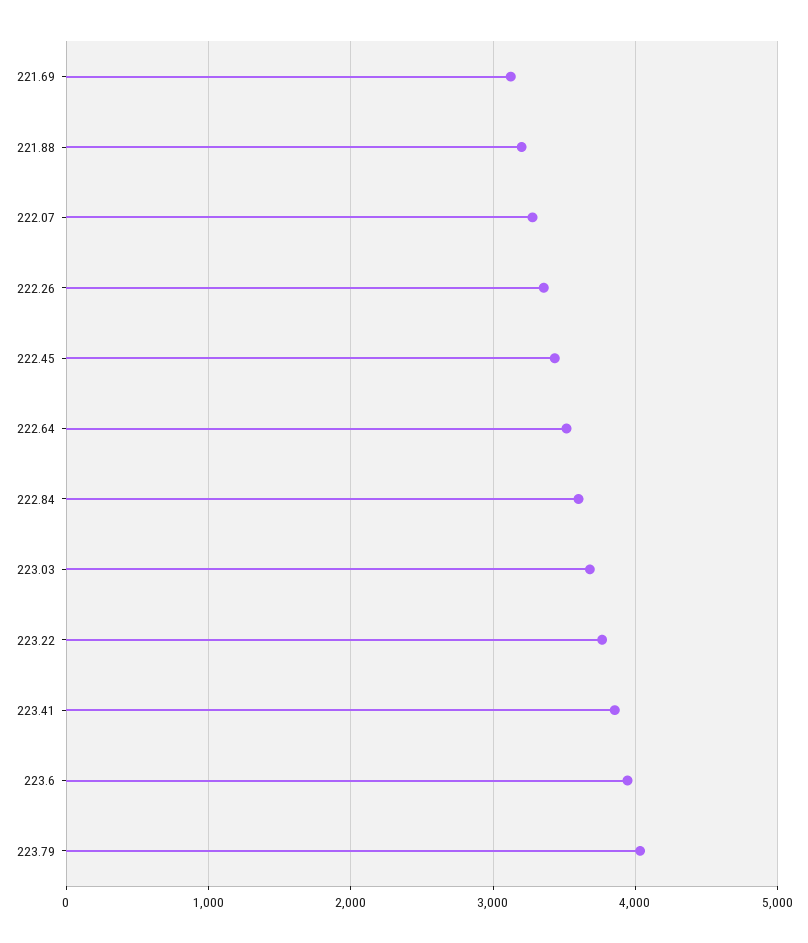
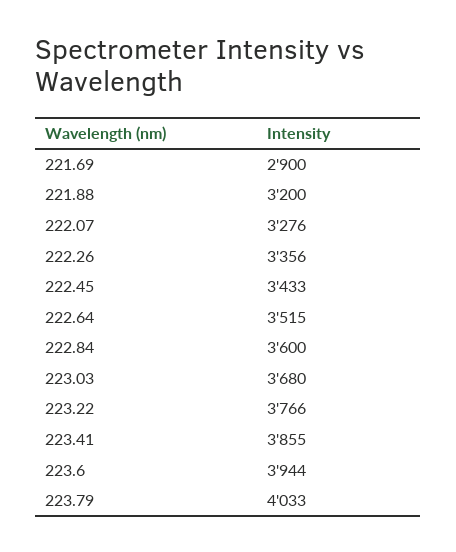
  {
-   "221.69": 3100,
+   "221.69": 2900,
    "221.88": 3200,
    "222.07": 3276,
    "222.26": 3356,
    "222.45": 3433,
    "222.64": 3515,
    "222.84": 3600,
    "223.03": 3680,
    "223.22": 3766,
    "223.41": 3855,
    "223.6": 3944,
    "223.79": 4033
  }

